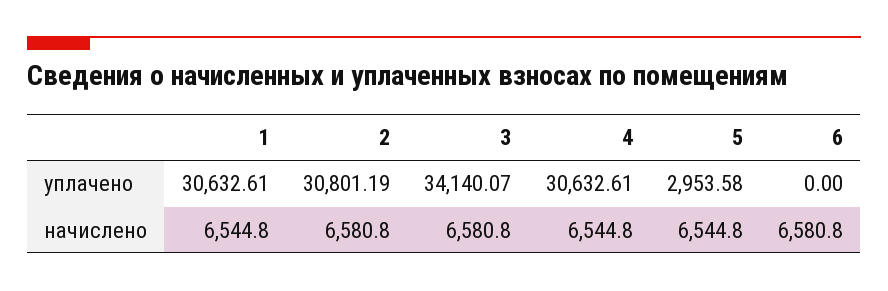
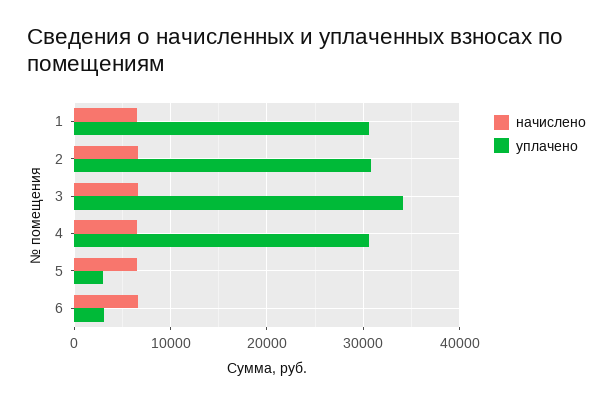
  {
    "уплачено": {
      "1": 30632.61,
      "2": 30801.19,
      "3": 34140.07,
      "4": 30632.61,
      "5": 2953.58,
-     "6": 0
+     "6": 3000
    },
    "начислено": {
      "1": 6544.8,
      "2": 6580.8,
      "3": 6580.8,
      "4": 6544.8,
      "5": 6544.8,
      "6": 6580.8
    }
  }

